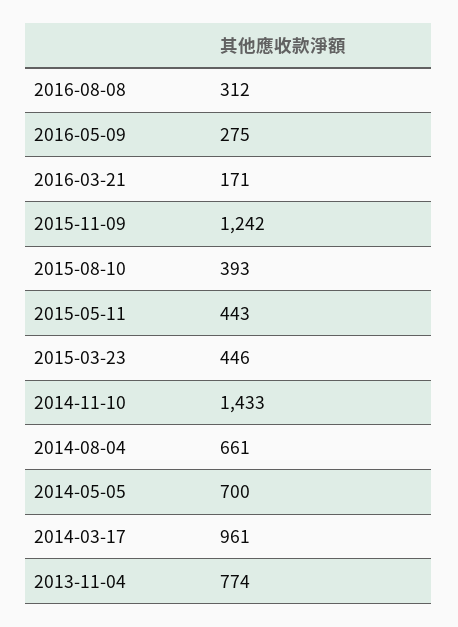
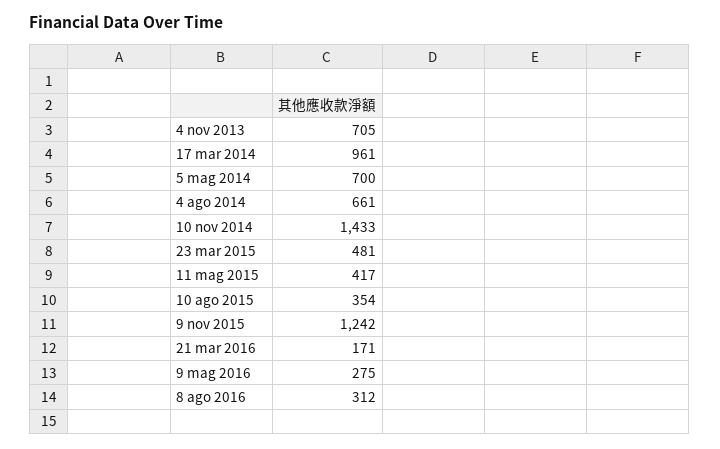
  {
    "2016-08-08": 312,
    "2016-05-09": 275,
    "2016-03-21": 171,
    "2015-11-09": 1242,
-   "2015-08-10": 393,
+   "2015-08-10": 354,
-   "2015-05-11": 443,
+   "2015-05-11": 417,
-   "2015-03-23": 446,
+   "2015-03-23": 481,
    "2014-11-10": 1433,
    "2014-08-04": 661,
    "2014-05-05": 700,
    "2014-03-17": 961,
-   "2013-11-04": 774
+   "2013-11-04": 705
  }

